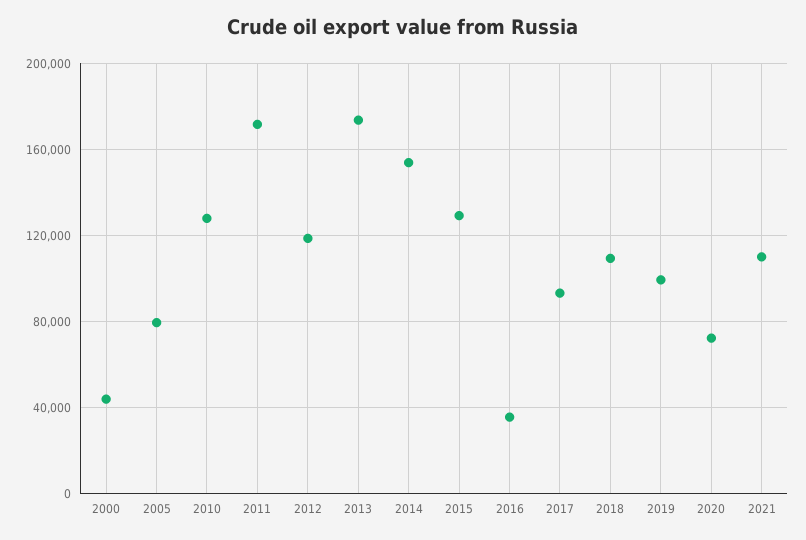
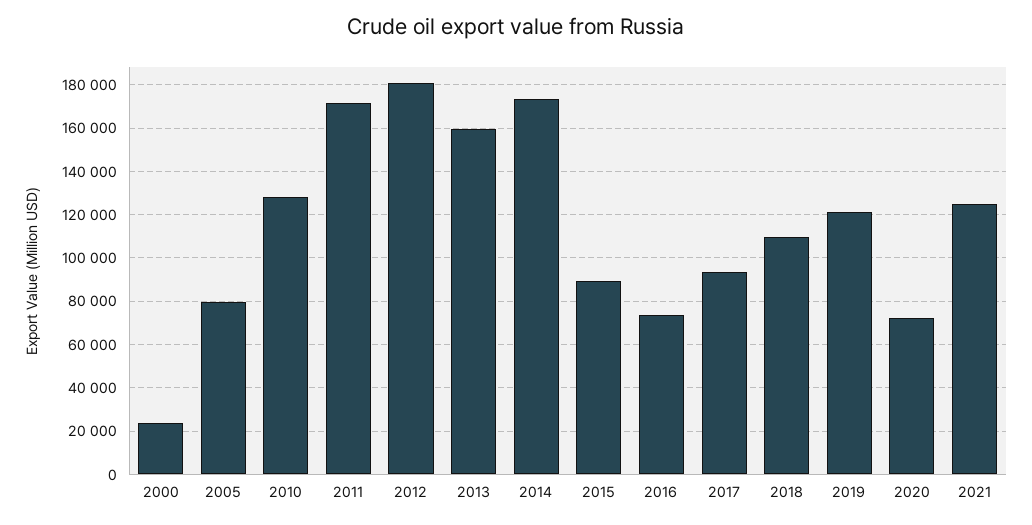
  {
-   "2000": 45000,
+   "2000": 25000,
    "2005": 80000,
    "2010": 130000,
    "2011": 170000,
-   "2012": 120000,
+   "2012": 180000,
-   "2013": 175000,
+   "2013": 160000,
-   "2014": 155000,
+   "2014": 175000,
-   "2015": 130000,
+   "2015": 90000,
-   "2016": 35000,
+   "2016": 75000,
    "2017": 95000,
    "2018": 110000,
-   "2019": 100000,
+   "2019": 120000,
    "2020": 70000,
-   "2021": 110000
+   "2021": 125000
  }

